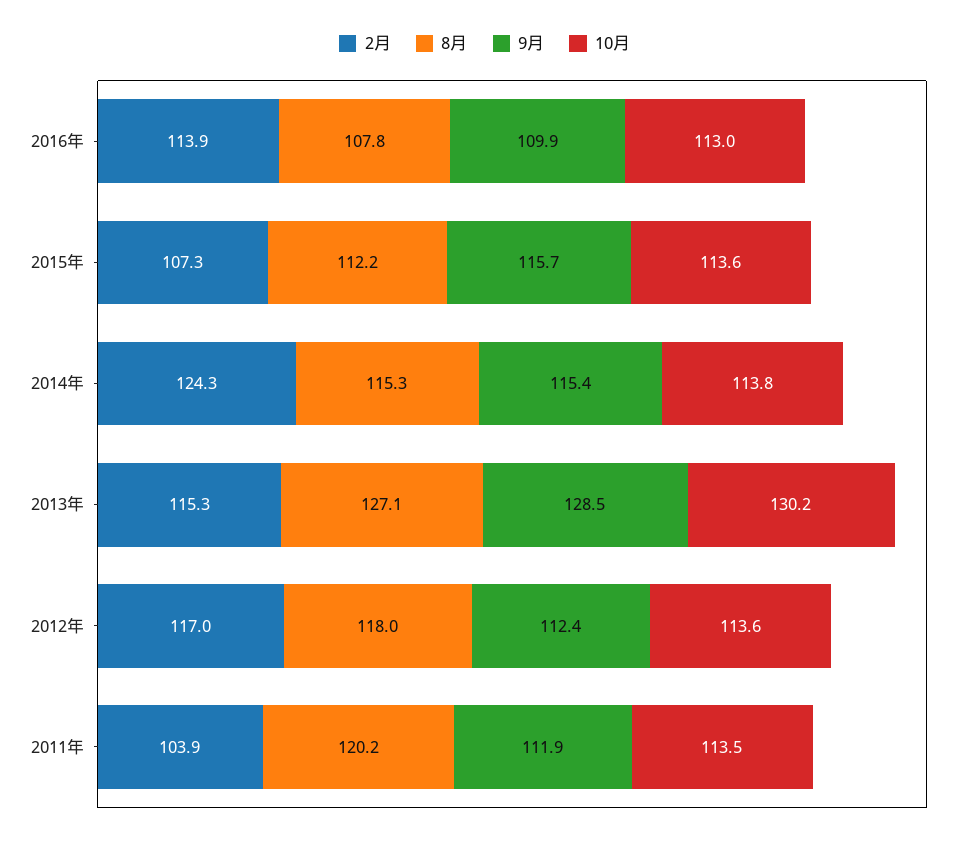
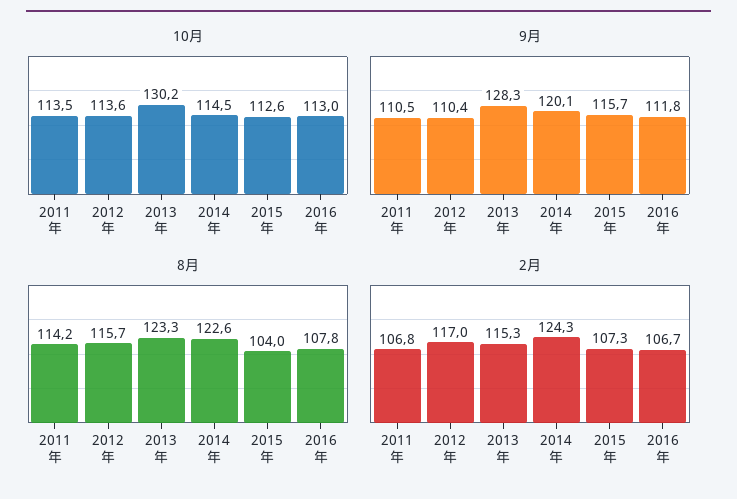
  {
    "2月": {
-     "2016年": 113.9,
+     "2016年": 106.7,
      "2015年": 107.3,
      "2014年": 124.3,
      "2013年": 115.3,
      "2012年": 117,
-     "2011年": 103.9
+     "2011年": 106.8
    },
    "8月": {
      "2016年": 107.8,
-     "2015年": 112.2,
+     "2015年": 104,
-     "2014年": 115.3,
+     "2014年": 122.6,
-     "2013年": 127.1,
+     "2013年": 123.3,
-     "2012年": 118,
+     "2012年": 115.7,
-     "2011年": 120.2
+     "2011年": 114.2
    },
    "9月": {
-     "2016年": 109.9,
+     "2016年": 111.8,
      "2015年": 115.7,
-     "2014年": 115.4,
+     "2014年": 120.1,
-     "2013年": 128.5,
+     "2013年": 128.3,
-     "2012年": 112.4,
+     "2012年": 110.4,
-     "2011年": 111.9
+     "2011年": 110.5
    },
    "10月": {
      "2016年": 113,
-     "2015年": 113.6,
+     "2015年": 112.6,
-     "2014年": 113.8,
+     "2014年": 114.5,
      "2013年": 130.2,
      "2012年": 113.6,
      "2011年": 113.5
    }
  }

